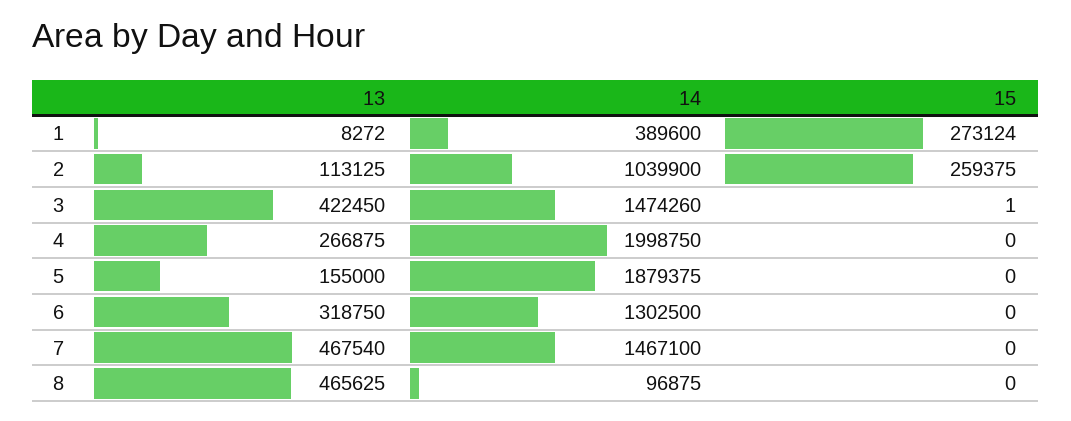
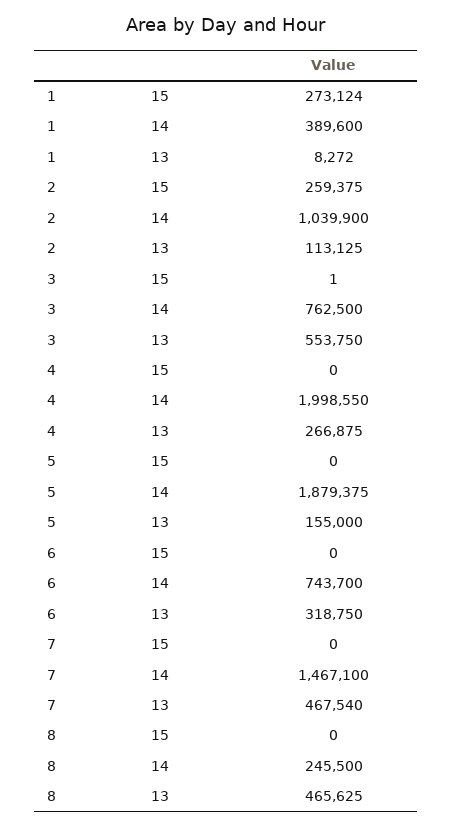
  {
    "13": {
      "1": 8272,
      "2": 113125,
-     "3": 422450,
+     "3": 553750,
      "4": 266875,
      "5": 155000,
      "6": 318750,
      "7": 467540,
      "8": 465625
    },
    "14": {
      "1": 389600,
      "2": 1039900,
-     "3": 1474260,
+     "3": 762500,
-     "4": 1998750,
+     "4": 1998550,
      "5": 1879375,
-     "6": 1302500,
+     "6": 743700,
      "7": 1467100,
-     "8": 96875
+     "8": 245500
    },
    "15": {
      "1": 273124,
      "2": 259375,
      "3": 1,
      "4": 0,
      "5": 0,
      "6": 0,
      "7": 0,
      "8": 0
    }
  }

